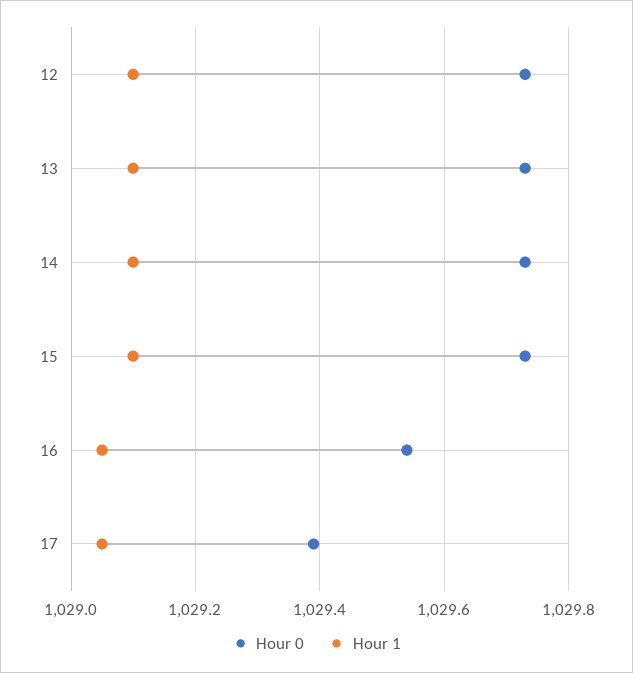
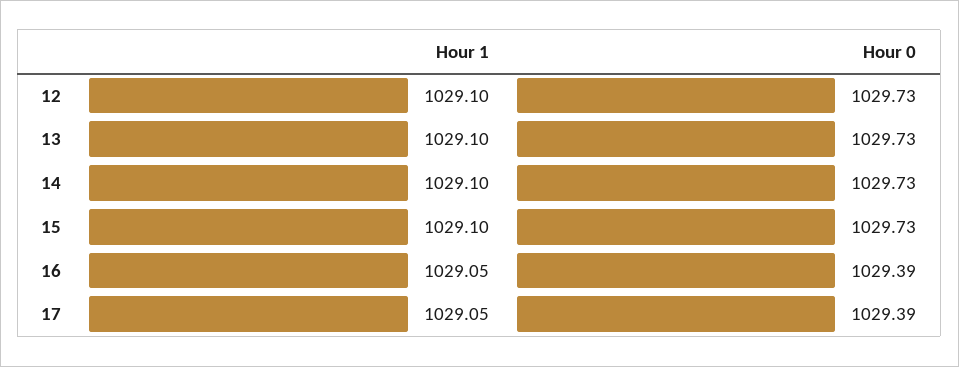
  {
    "Hour 0": {
      "12": 1029.73,
      "13": 1029.73,
      "14": 1029.73,
      "15": 1029.73,
-     "16": 1029.55,
+     "16": 1029.39,
      "17": 1029.39
    },
    "Hour 1": {
      "12": 1029.1,
      "13": 1029.1,
      "14": 1029.1,
      "15": 1029.1,
      "16": 1029.05,
      "17": 1029.05
    }
  }

